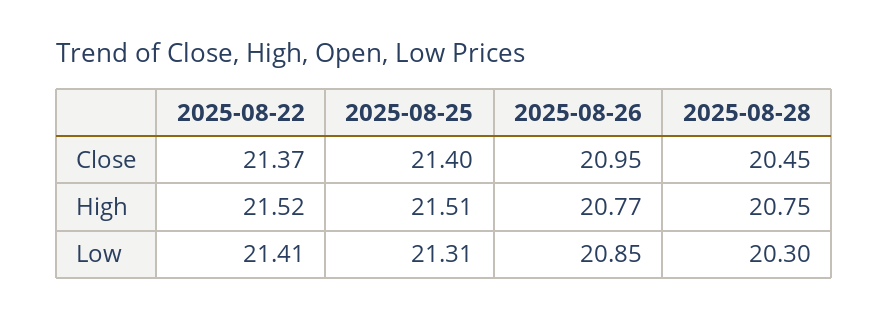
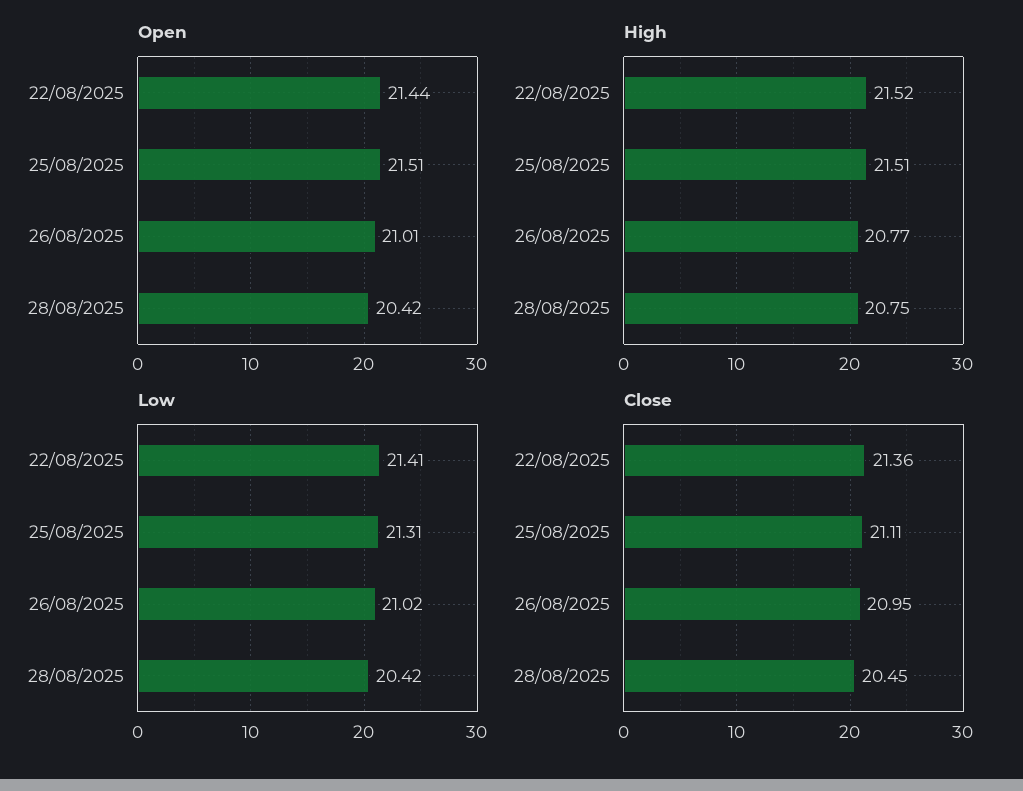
  {
    "Close": {
-     "2025-08-22": 21.37,
+     "2025-08-22": 21.36,
-     "2025-08-25": 21.4,
+     "2025-08-25": 21.11,
      "2025-08-26": 20.95,
      "2025-08-28": 20.45
    },
    "High": {
      "2025-08-22": 21.52,
      "2025-08-25": 21.51,
      "2025-08-26": 20.77,
      "2025-08-28": 20.75
    },
    "Low": {
      "2025-08-22": 21.41,
      "2025-08-25": 21.31,
-     "2025-08-26": 20.85,
+     "2025-08-26": 21.02,
-     "2025-08-28": 20.3
+     "2025-08-28": 20.42
-   }
+   },
+   "Open": {
+     "2025-08-22": 21.44,
+     "2025-08-25": 21.51,
+     "2025-08-26": 21.01,
+     "2025-08-28": 20.42
+   }
  }

